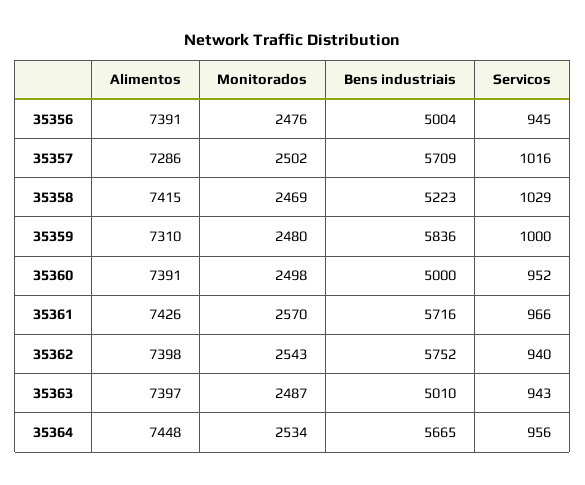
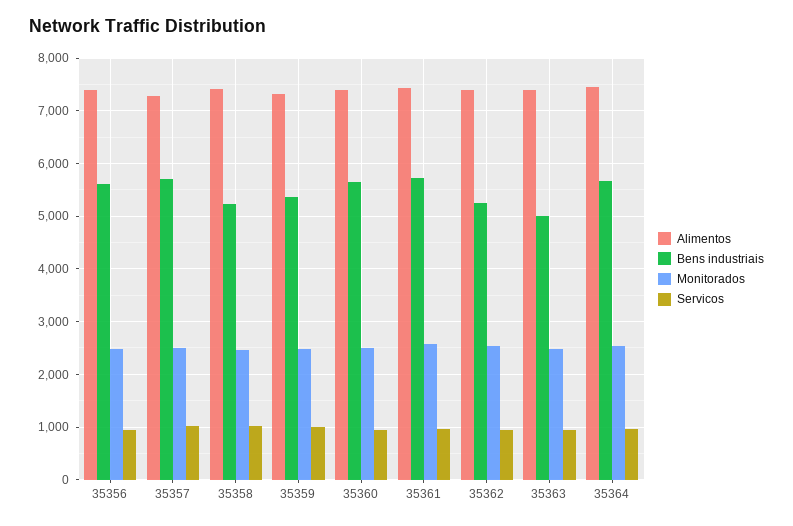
  {
    "Alimentos": {
      "35356": 7391,
      "35357": 7286,
      "35358": 7415,
      "35359": 7310,
      "35360": 7391,
      "35361": 7426,
      "35362": 7398,
      "35363": 7397,
      "35364": 7448
    },
    "Monitorados": {
      "35356": 2476,
      "35357": 2502,
      "35358": 2469,
      "35359": 2480,
      "35360": 2498,
      "35361": 2570,
      "35362": 2543,
      "35363": 2487,
      "35364": 2534
    },
    "Bens industriais": {
-     "35356": 5004,
+     "35356": 5600,
      "35357": 5709,
      "35358": 5223,
-     "35359": 5836,
+     "35359": 5400,
-     "35360": 5000,
+     "35360": 5600,
      "35361": 5716,
-     "35362": 5752,
+     "35362": 5200,
      "35363": 5010,
      "35364": 5665
    },
    "Servicos": {
      "35356": 945,
      "35357": 1016,
      "35358": 1029,
      "35359": 1000,
      "35360": 952,
      "35361": 966,
      "35362": 940,
      "35363": 943,
      "35364": 956
    }
  }

